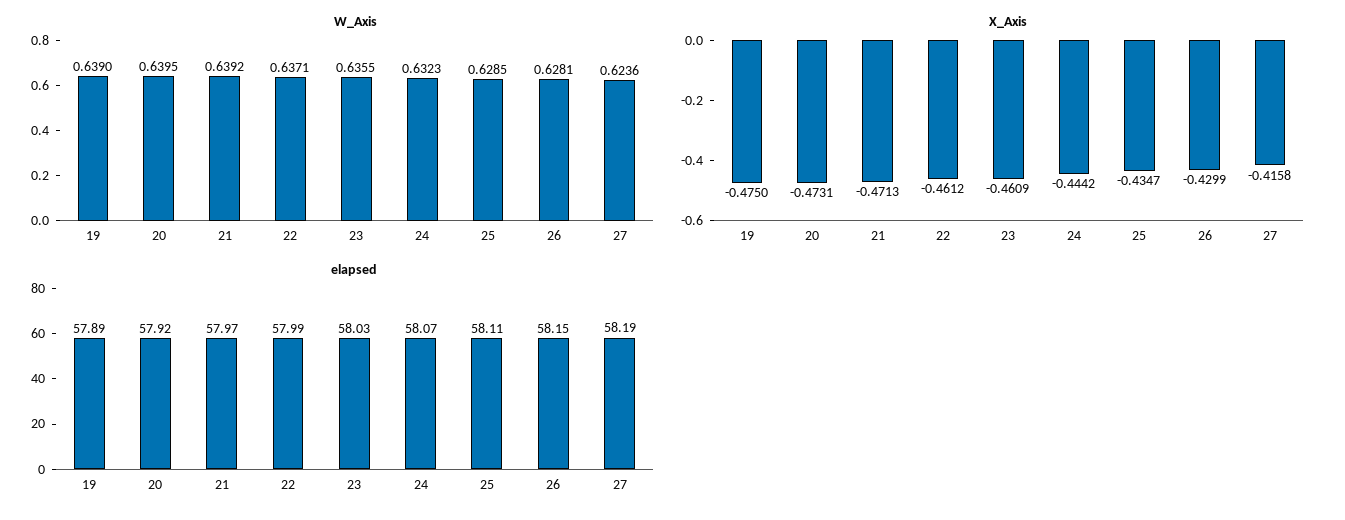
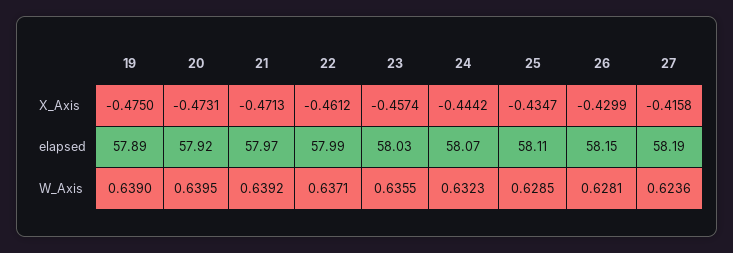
  {
    "W_Axis": {
      "19": 0.639,
      "20": 0.6395,
      "21": 0.6392,
      "22": 0.6371,
      "23": 0.6355,
      "24": 0.6323,
      "25": 0.6285,
      "26": 0.6281,
      "27": 0.6236
    },
    "X_Axis": {
      "19": -0.475,
      "20": -0.4731,
      "21": -0.4713,
      "22": -0.4612,
-     "23": -0.4609,
+     "23": -0.4574,
      "24": -0.4442,
      "25": -0.4347,
      "26": -0.4299,
      "27": -0.4158
    },
    "elapsed": {
      "19": 57.89,
      "20": 57.92,
      "21": 57.97,
      "22": 57.99,
      "23": 58.03,
      "24": 58.07,
      "25": 58.11,
      "26": 58.15,
      "27": 58.19
    }
  }

